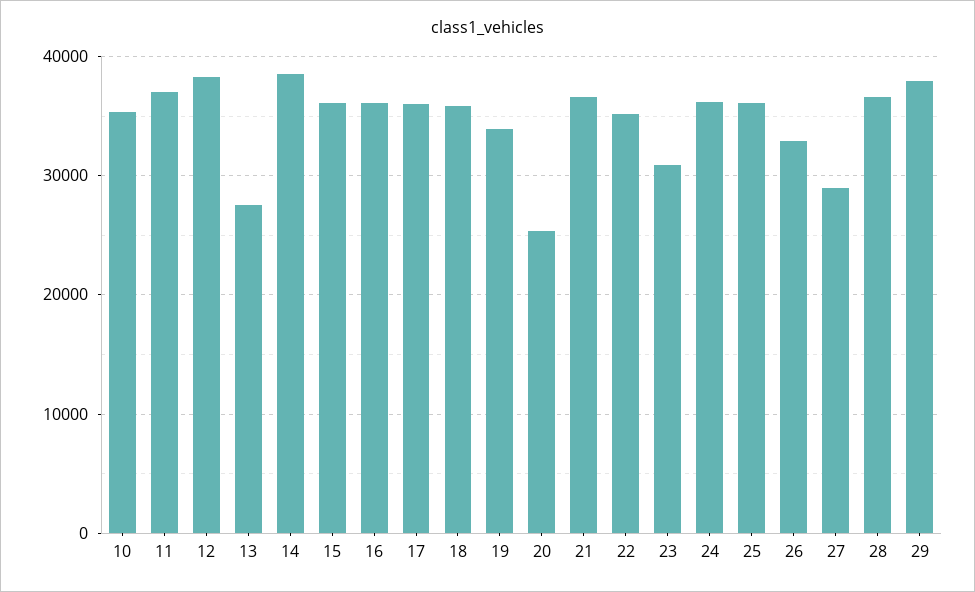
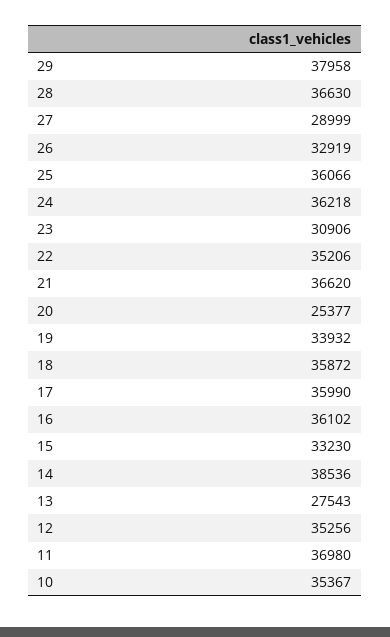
  {
    "10": 35367,
    "11": 36980,
-   "12": 38000,
+   "12": 35256,
    "13": 27543,
    "14": 38536,
-   "15": 36000,
+   "15": 33230,
    "16": 36102,
    "17": 35990,
    "18": 35872,
    "19": 33932,
    "20": 25377,
    "21": 36620,
    "22": 35206,
    "23": 30906,
    "24": 36218,
    "25": 36066,
    "26": 32919,
    "27": 28999,
    "28": 36630,
    "29": 37958
  }

